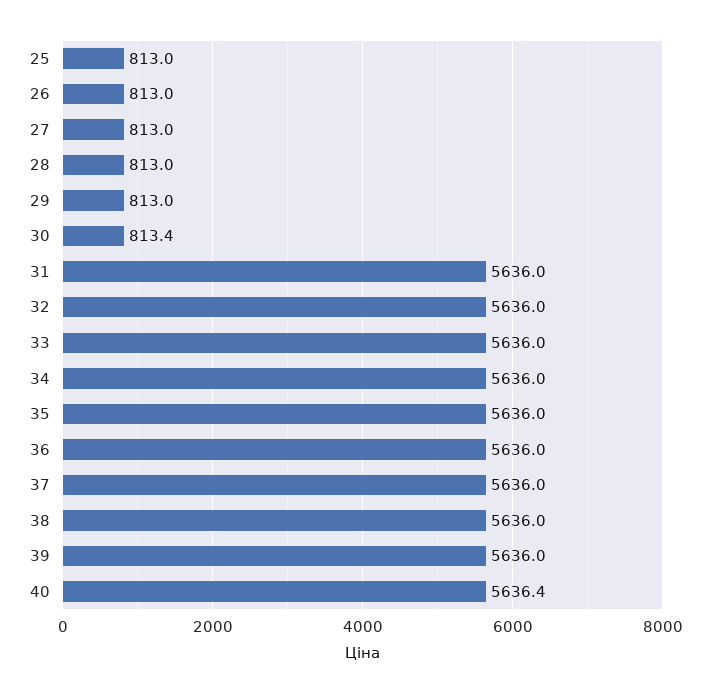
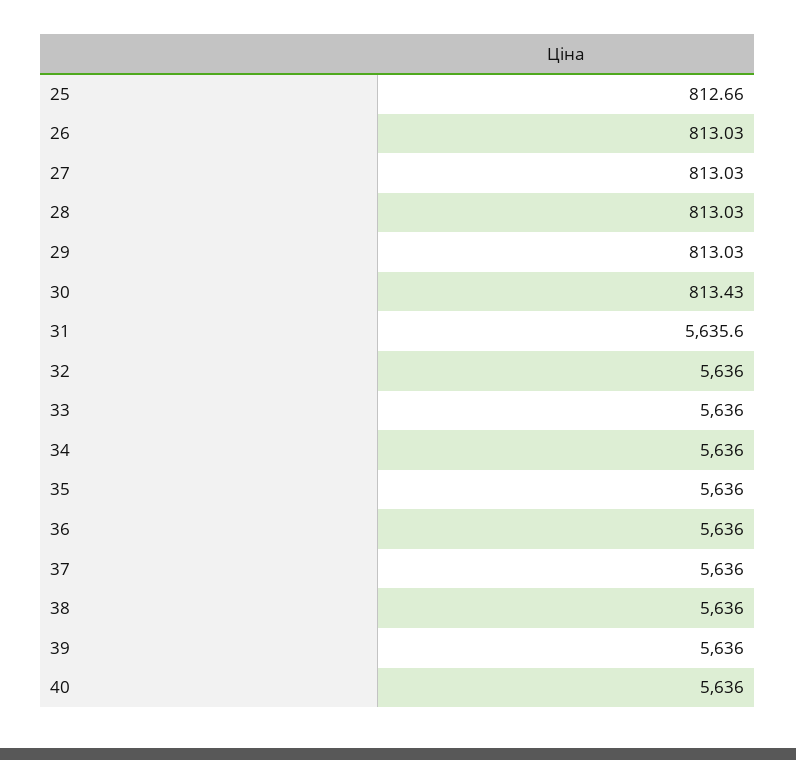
  {
-   "25": 813,
+   "25": 812.66,
    "26": 813.03,
    "27": 813.03,
    "28": 813.03,
    "29": 813.03,
    "30": 813.43,
-   "31": 5636,
+   "31": 5635.6,
    "32": 5636,
    "33": 5636,
    "34": 5636,
    "35": 5636,
    "36": 5636,
    "37": 5636,
    "38": 5636,
    "39": 5636,
-   "40": 5636.4
+   "40": 5636
  }

